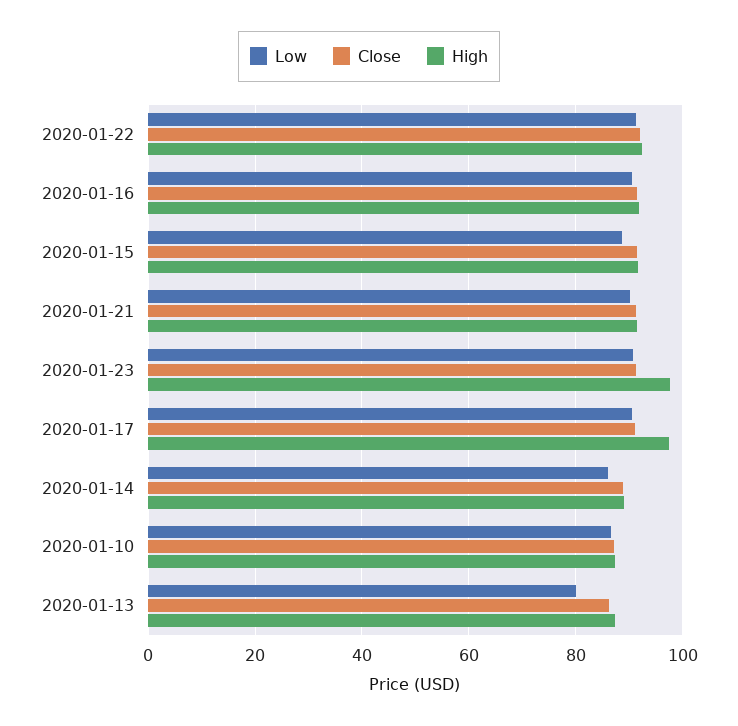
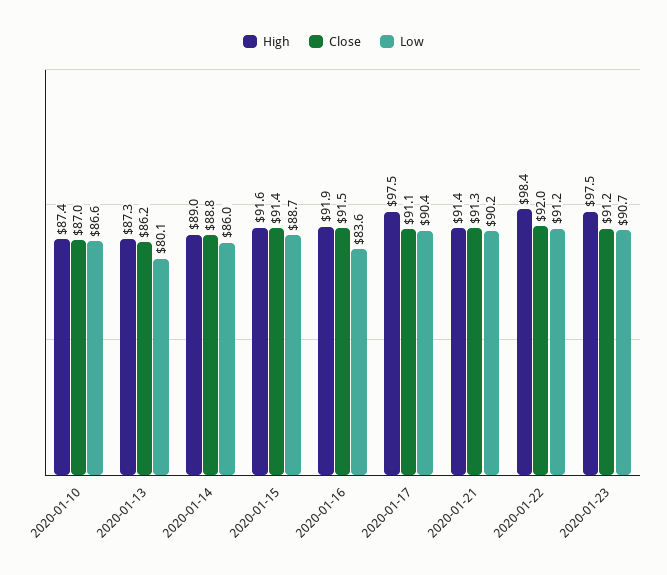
  {
    "Low": {
      "2020-01-22": 91.2,
-     "2020-01-16": 90,
+     "2020-01-16": 83.6,
      "2020-01-15": 88.7,
      "2020-01-21": 90.2,
      "2020-01-23": 90.7,
      "2020-01-17": 90.4,
      "2020-01-14": 86,
      "2020-01-10": 86.6,
      "2020-01-13": 80.1
    },
    "Close": {
      "2020-01-22": 92,
      "2020-01-16": 91.5,
      "2020-01-15": 91.4,
      "2020-01-21": 91.3,
      "2020-01-23": 91.2,
      "2020-01-17": 91.1,
      "2020-01-14": 88.8,
      "2020-01-10": 87,
      "2020-01-13": 86.2
    },
    "High": {
-     "2020-01-22": 92,
+     "2020-01-22": 98.4,
      "2020-01-16": 91.9,
      "2020-01-15": 91.6,
      "2020-01-21": 91.4,
      "2020-01-23": 97.5,
      "2020-01-17": 97.5,
      "2020-01-14": 89,
      "2020-01-10": 87.4,
      "2020-01-13": 87.3
    }
  }

